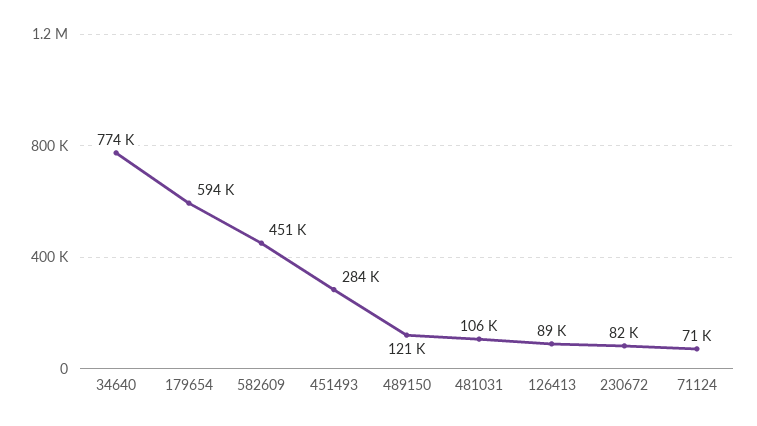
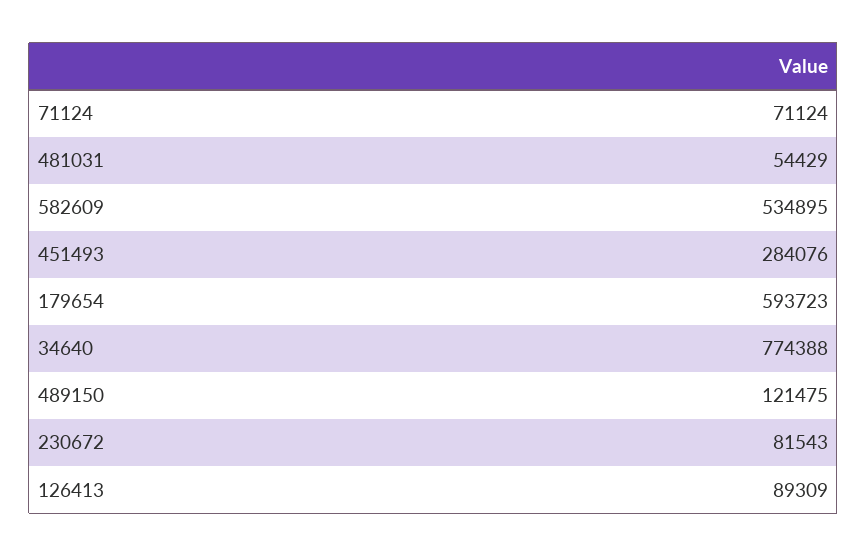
  {
    "34640": 774388,
    "179654": 593723,
-   "582609": 451000,
+   "582609": 534895,
    "451493": 284076,
    "489150": 121475,
-   "481031": 106000,
+   "481031": 54429,
    "126413": 89309,
    "230672": 81543,
    "71124": 71124
  }

